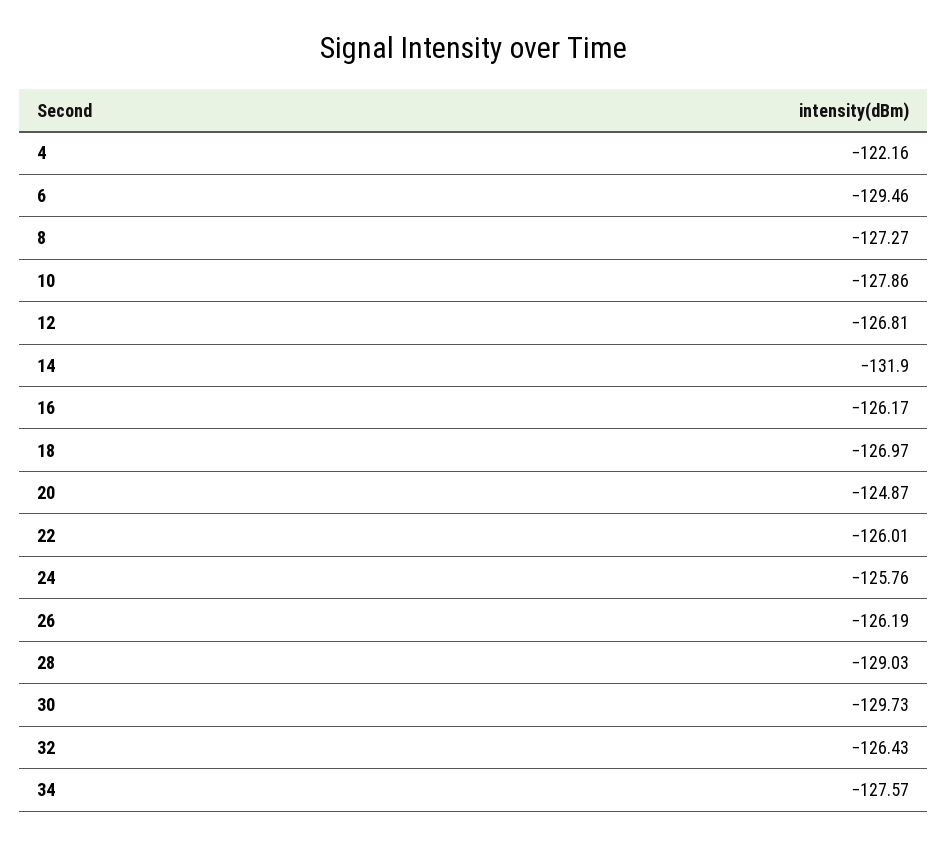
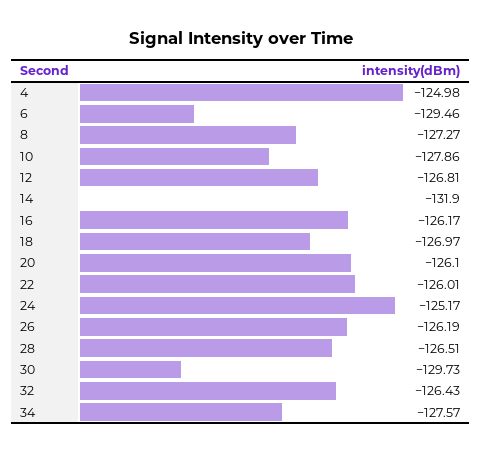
  {
-   "4": -122.16,
+   "4": -124.98,
    "6": -129.46,
    "8": -127.27,
    "10": -127.86,
    "12": -126.81,
    "14": -131.9,
    "16": -126.17,
    "18": -126.97,
-   "20": -124.87,
+   "20": -126.1,
    "22": -126.01,
-   "24": -125.76,
+   "24": -125.17,
    "26": -126.19,
-   "28": -129.03,
+   "28": -126.51,
    "30": -129.73,
    "32": -126.43,
    "34": -127.57
  }

